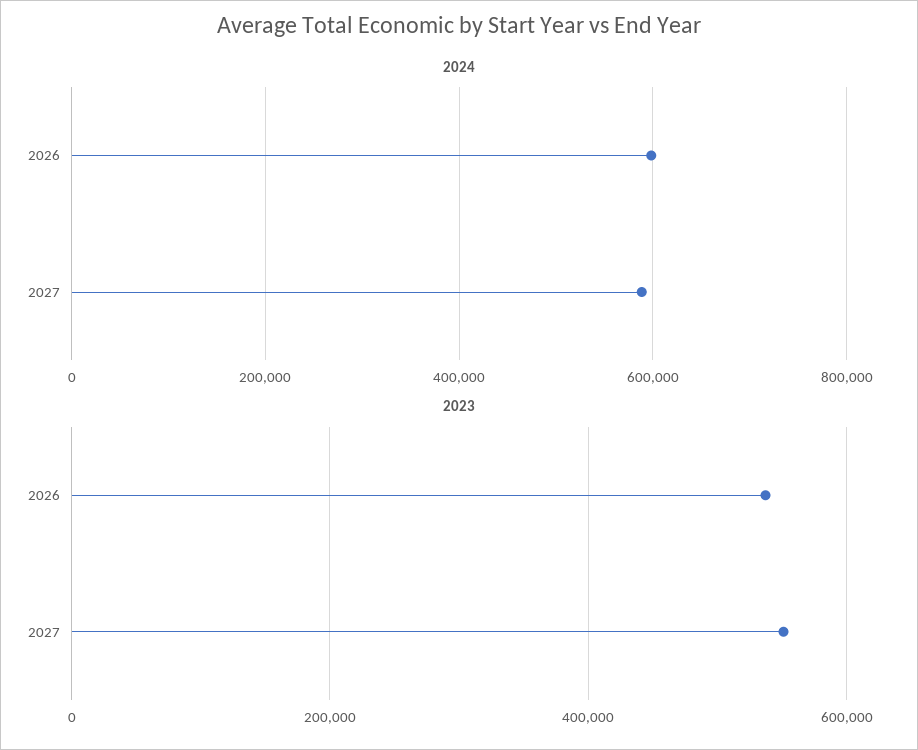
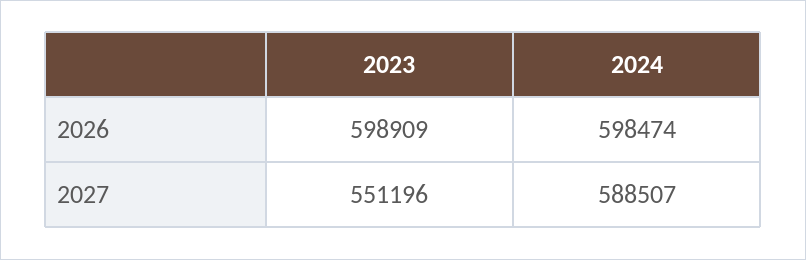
  {
    "2024": {
      "2026": 598474,
      "2027": 588507
    },
    "2023": {
-     "2026": 540000,
+     "2026": 598909,
      "2027": 551196
    }
  }

